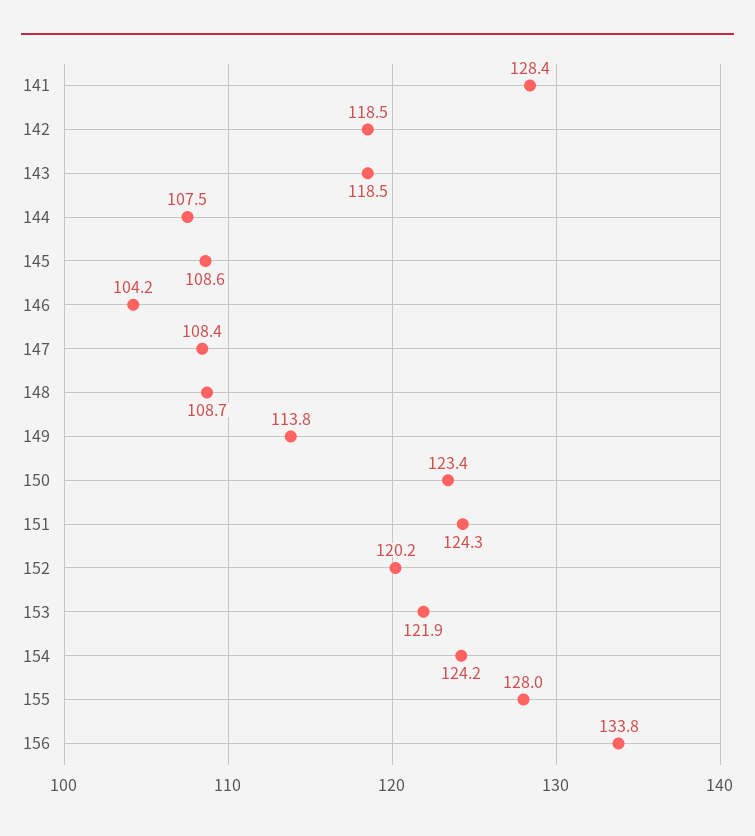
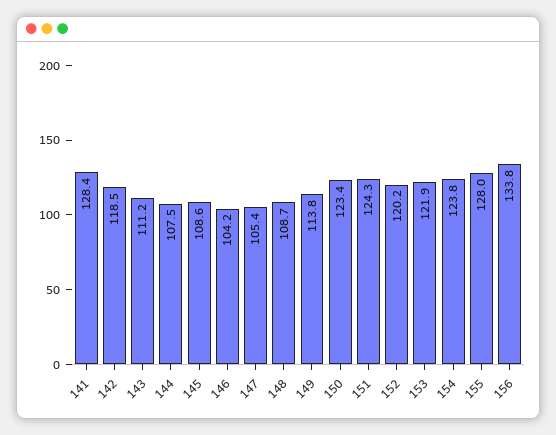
  {
    "141": 128.4,
    "142": 118.5,
-   "143": 118.5,
+   "143": 111.2,
    "144": 107.5,
    "145": 108.6,
    "146": 104.2,
-   "147": 108.4,
+   "147": 105.4,
    "148": 108.7,
    "149": 113.8,
    "150": 123.4,
    "151": 124.3,
    "152": 120.2,
    "153": 121.9,
-   "154": 124.2,
+   "154": 123.8,
    "155": 128,
    "156": 133.8
  }

